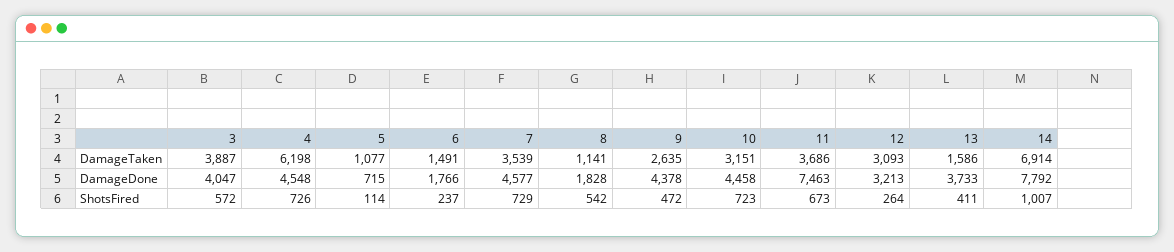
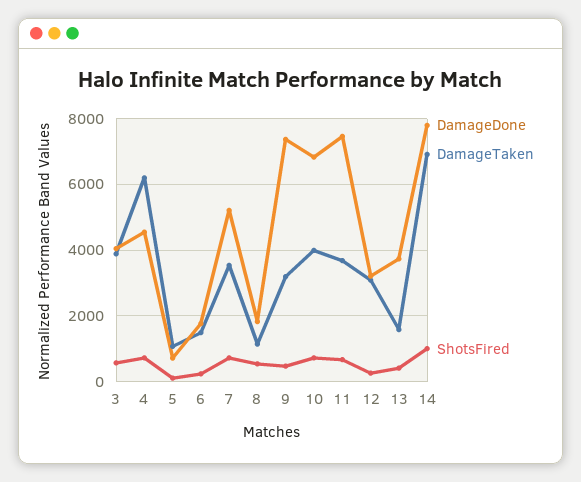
  {
    "DamageTaken": {
      "3": 3887,
      "4": 6198,
      "5": 1077,
      "6": 1491,
      "7": 3539,
      "8": 1141,
-     "9": 2635,
+     "9": 3200,
-     "10": 3151,
+     "10": 4000,
      "11": 3686,
      "12": 3093,
      "13": 1586,
      "14": 6914
    },
    "DamageDone": {
      "3": 4047,
      "4": 4548,
      "5": 715,
      "6": 1766,
-     "7": 4577,
+     "7": 5200,
      "8": 1828,
-     "9": 4378,
+     "9": 7400,
-     "10": 4458,
+     "10": 6800,
      "11": 7463,
      "12": 3213,
      "13": 3733,
      "14": 7792
    },
    "ShotsFired": {
      "3": 572,
      "4": 726,
      "5": 114,
      "6": 237,
      "7": 729,
      "8": 542,
      "9": 472,
      "10": 723,
      "11": 673,
      "12": 264,
      "13": 411,
      "14": 1007
    }
  }

